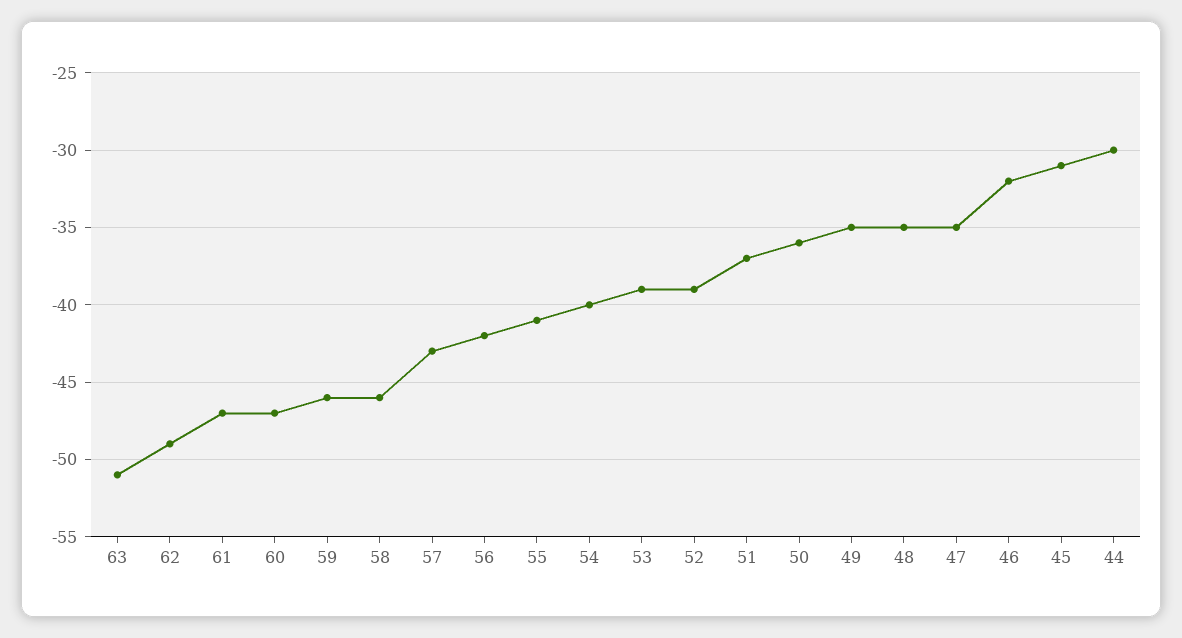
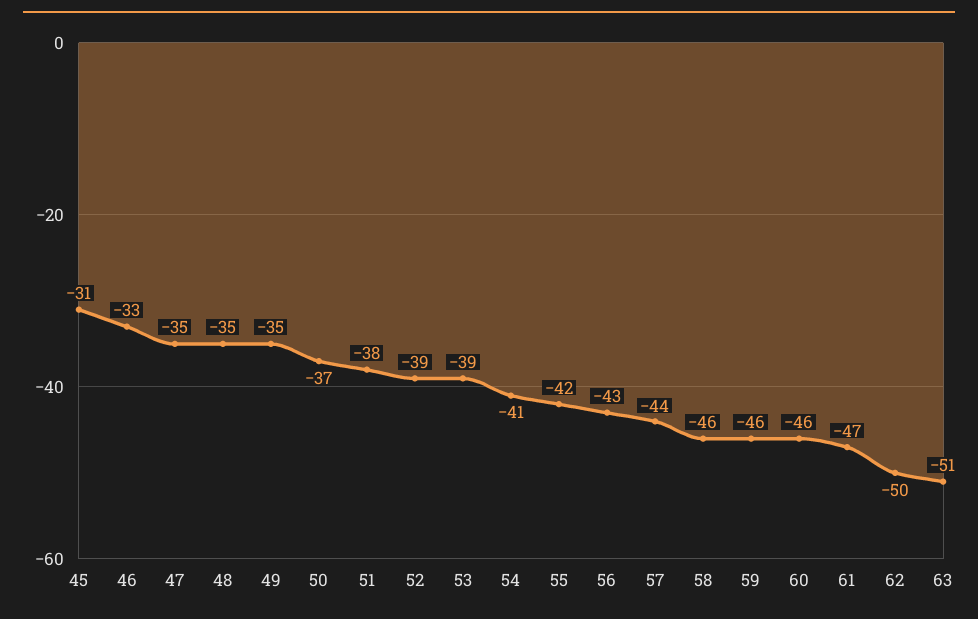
  {
    "63": -51,
-   "62": -49,
+   "62": -50,
    "61": -47,
-   "60": -47,
+   "60": -46,
    "59": -46,
    "58": -46,
-   "57": -43,
+   "57": -44,
-   "56": -42,
+   "56": -43,
-   "55": -41,
+   "55": -42,
-   "54": -40,
+   "54": -41,
    "53": -39,
    "52": -39,
-   "51": -37,
+   "51": -38,
-   "50": -36,
+   "50": -37,
    "49": -35,
    "48": -35,
    "47": -35,
-   "46": -32,
+   "46": -33,
-   "45": -31,
+   "45": -31
-   "44": -30
  }

